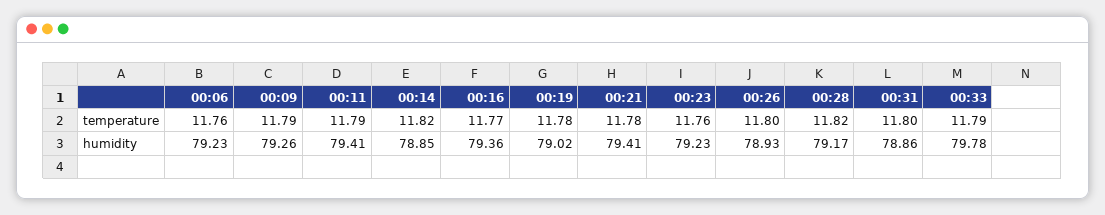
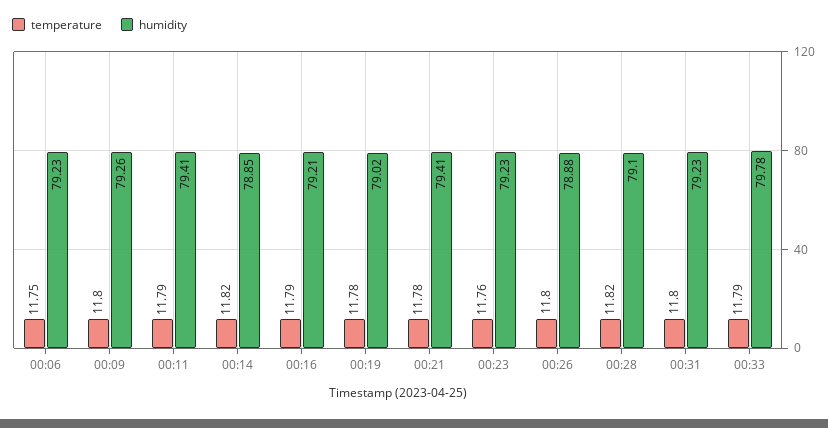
  {
    "temperature": {
-     "00:06": 11.76,
+     "00:06": 11.75,
-     "00:09": 11.79,
+     "00:09": 11.8,
      "00:11": 11.79,
      "00:14": 11.82,
-     "00:16": 11.77,
+     "00:16": 11.79,
      "00:19": 11.78,
      "00:21": 11.78,
      "00:23": 11.76,
      "00:26": 11.8,
      "00:28": 11.82,
      "00:31": 11.8,
      "00:33": 11.79
    },
    "humidity": {
      "00:06": 79.23,
      "00:09": 79.26,
      "00:11": 79.41,
      "00:14": 78.85,
-     "00:16": 79.36,
+     "00:16": 79.21,
      "00:19": 79.02,
      "00:21": 79.41,
      "00:23": 79.23,
-     "00:26": 78.93,
+     "00:26": 78.88,
-     "00:28": 79.17,
+     "00:28": 79.1,
-     "00:31": 78.86,
+     "00:31": 79.23,
      "00:33": 79.78
    }
  }

